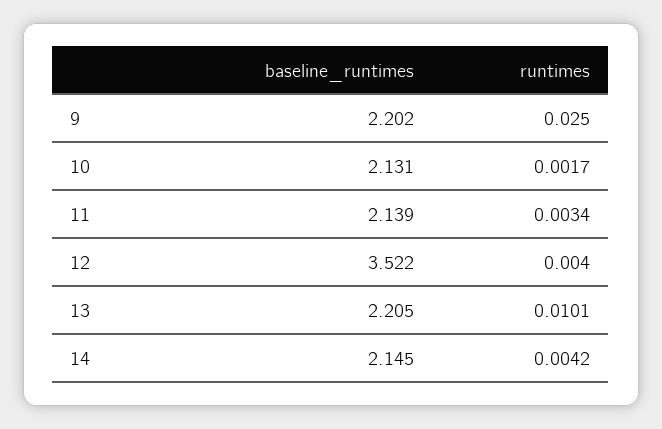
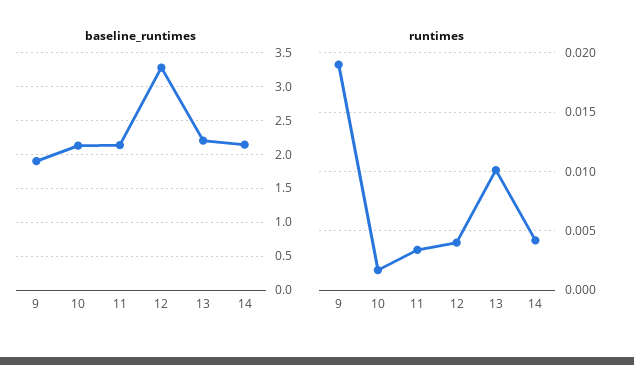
  {
    "baseline_runtimes": {
-     "9": 2.202,
+     "9": 1.9,
      "10": 2.131,
      "11": 2.139,
-     "12": 3.522,
+     "12": 3.3,
      "13": 2.205,
      "14": 2.145
    },
    "runtimes": {
-     "9": 0.025,
+     "9": 0.019,
      "10": 0.0017,
      "11": 0.0034,
      "12": 0.004,
      "13": 0.0101,
      "14": 0.0042
    }
  }

